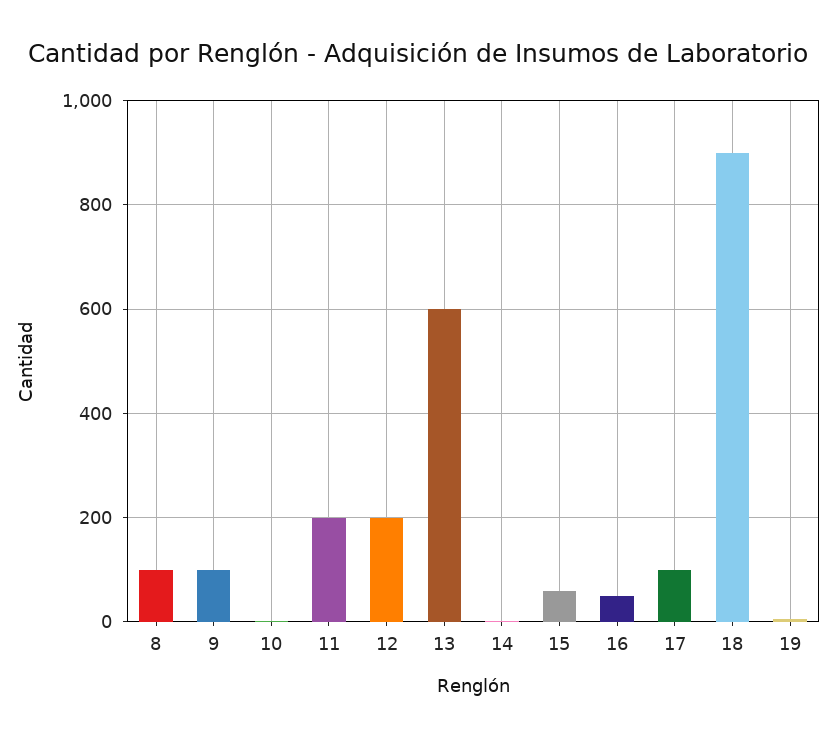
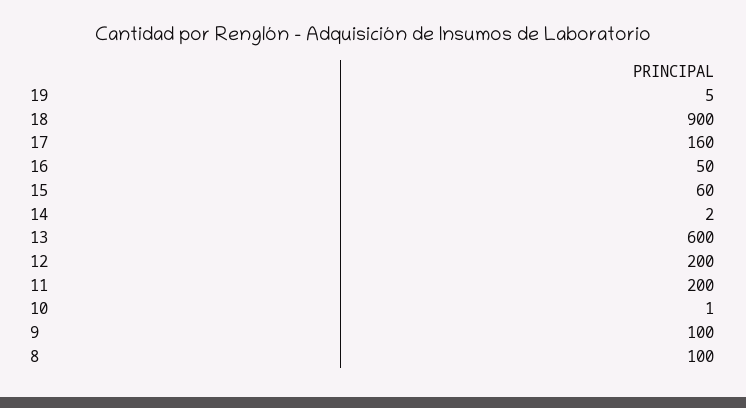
  {
    "8": 100,
    "9": 100,
    "10": 1,
    "11": 200,
    "12": 200,
    "13": 600,
    "14": 2,
    "15": 60,
    "16": 50,
-   "17": 100,
+   "17": 160,
    "18": 900,
    "19": 5
  }

